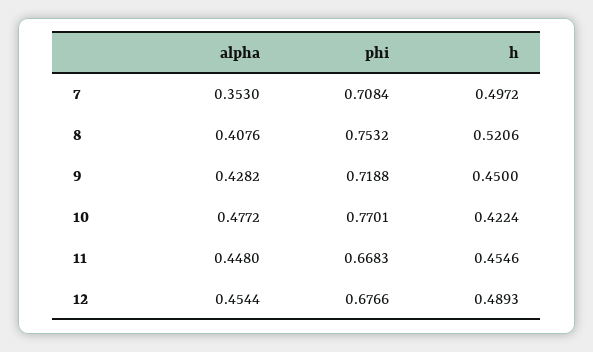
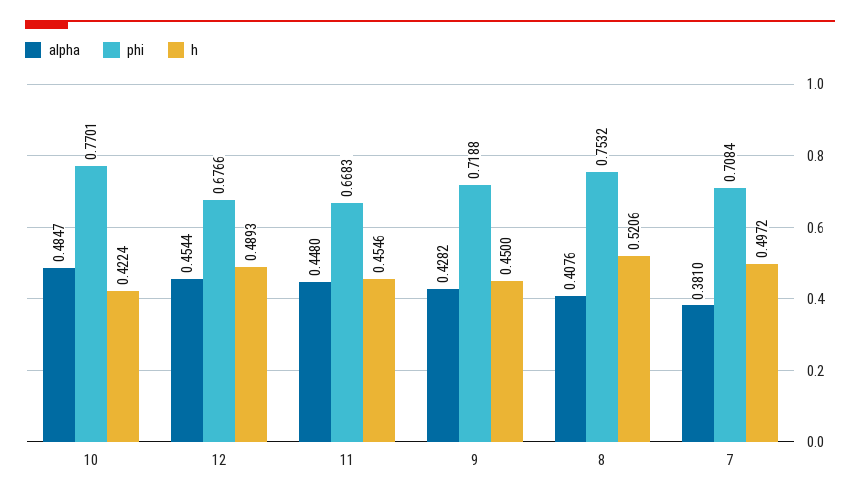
  {
    "alpha": {
-     "7": 0.353,
+     "7": 0.381,
      "8": 0.4076,
      "9": 0.4282,
-     "10": 0.4772,
+     "10": 0.4847,
      "11": 0.448,
      "12": 0.4544
    },
    "phi": {
      "7": 0.7084,
      "8": 0.7532,
      "9": 0.7188,
      "10": 0.7701,
      "11": 0.6683,
      "12": 0.6766
    },
    "h": {
      "7": 0.4972,
      "8": 0.5206,
      "9": 0.45,
      "10": 0.4224,
      "11": 0.4546,
      "12": 0.4893
    }
  }

